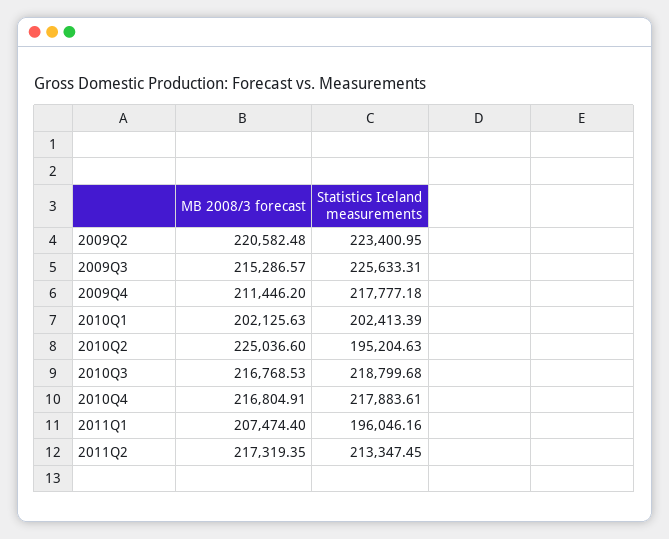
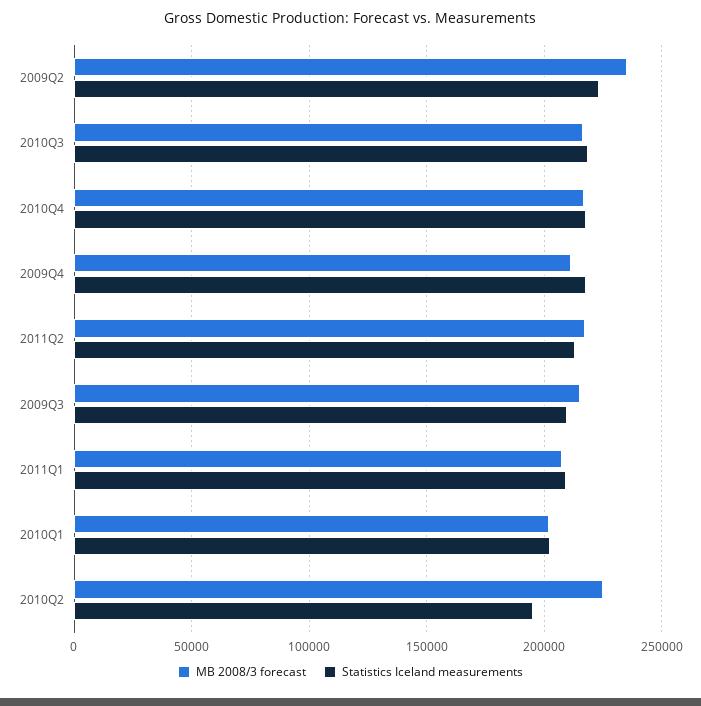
  {
    "MB 2008/3 forecast": {
-     "2009Q2": 220582.48,
+     "2009Q2": 235000,
      "2009Q3": 215286.57,
      "2009Q4": 211446.2,
      "2010Q1": 202125.63,
      "2010Q2": 225036.6,
      "2010Q3": 216768.53,
      "2010Q4": 216804.91,
      "2011Q1": 207474.4,
      "2011Q2": 217319.35
    },
    "Statistics Iceland measurements": {
      "2009Q2": 223400.95,
-     "2009Q3": 225633.31,
+     "2009Q3": 210000,
      "2009Q4": 217777.18,
      "2010Q1": 202413.39,
      "2010Q2": 195204.63,
      "2010Q3": 218799.68,
      "2010Q4": 217883.61,
-     "2011Q1": 196046.16,
+     "2011Q1": 210000,
      "2011Q2": 213347.45
    }
  }

